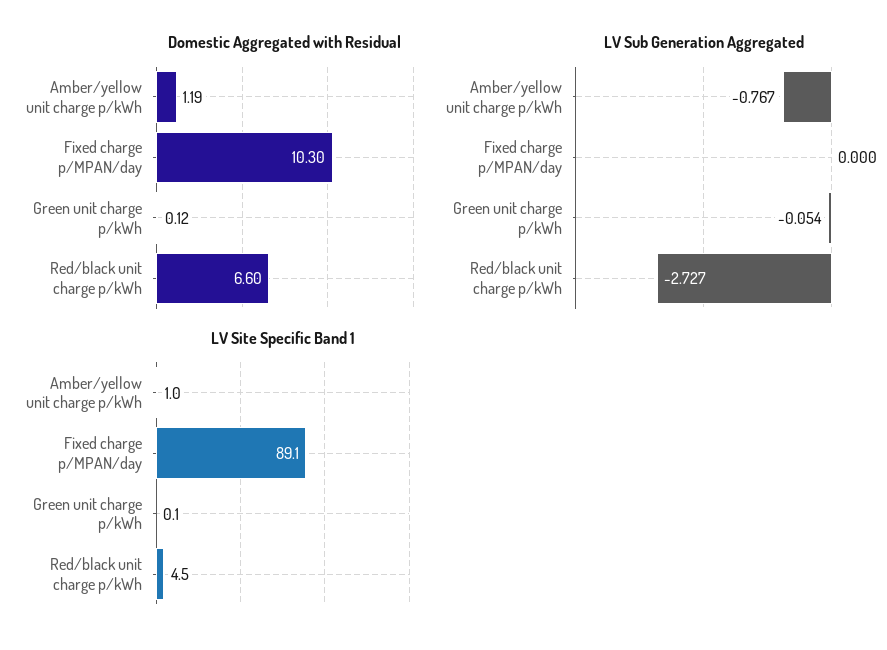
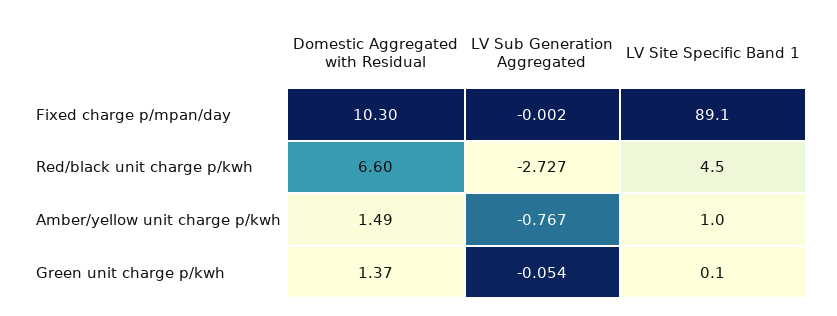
  {
    "Domestic Aggregated with Residual": {
-     "Amber/yellow unit charge p/kWh": 1.19,
+     "Amber/yellow unit charge p/kWh": 1.49,
      "Fixed charge p/MPAN/day": 10.3,
-     "Green unit charge p/kWh": 0.12,
+     "Green unit charge p/kWh": 1.37,
      "Red/black unit charge p/kWh": 6.6
    },
    "LV Sub Generation Aggregated": {
      "Amber/yellow unit charge p/kWh": -0.767,
-     "Fixed charge p/MPAN/day": 0,
+     "Fixed charge p/MPAN/day": -0.002,
      "Green unit charge p/kWh": -0.054,
      "Red/black unit charge p/kWh": -2.727
    },
    "LV Site Specific Band 1": {
      "Amber/yellow unit charge p/kWh": 1,
      "Fixed charge p/MPAN/day": 89.1,
      "Green unit charge p/kWh": 0.1,
      "Red/black unit charge p/kWh": 4.5
    }
  }

